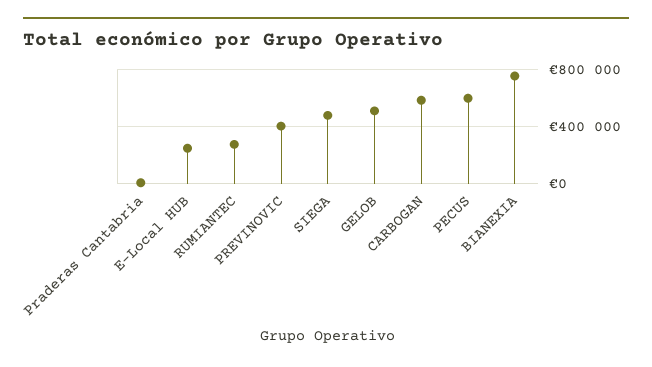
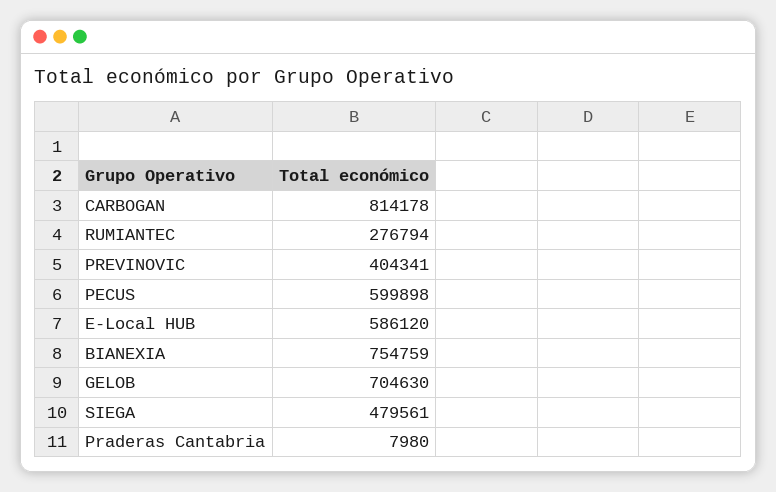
  {
    "Praderas Cantabria": 7980,
-   "E-Local HUB": 250000,
+   "E-Local HUB": 586120,
    "RUMIANTEC": 276794,
    "PREVINOVIC": 404341,
    "SIEGA": 479561,
-   "GELOB": 500000,
+   "GELOB": 704630,
-   "CARBOGAN": 600000,
+   "CARBOGAN": 814178,
    "PECUS": 599898,
    "BIANEXIA": 754759
  }

